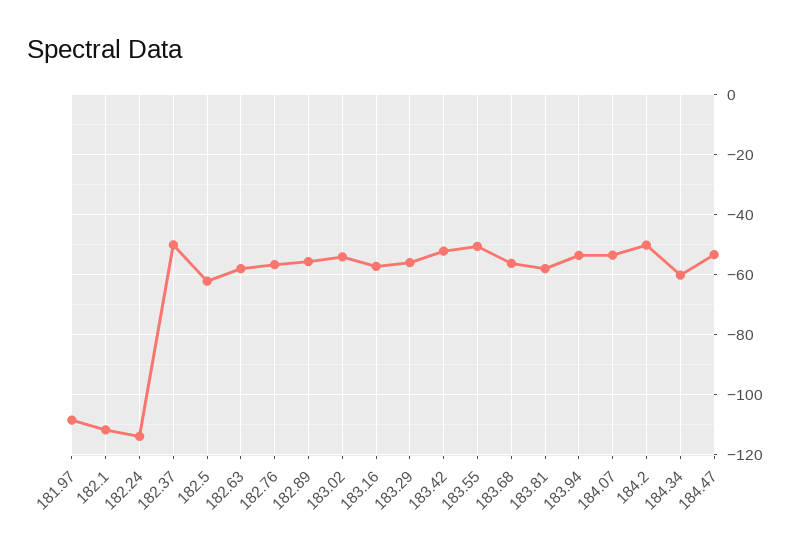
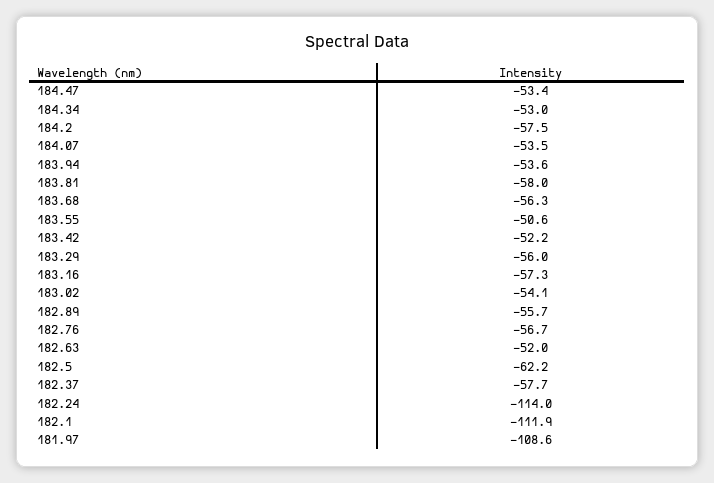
  {
    "181.97": -108.6,
    "182.1": -111.9,
    "182.24": -114,
-   "182.37": -50,
+   "182.37": -57.7,
    "182.5": -62.2,
-   "182.63": -57.5,
+   "182.63": -52,
    "182.76": -56.7,
    "182.89": -55.7,
    "183.02": -54.1,
    "183.16": -57.3,
    "183.29": -56,
    "183.42": -52.2,
    "183.55": -50.6,
    "183.68": -56.3,
    "183.81": -58,
    "183.94": -53.6,
    "184.07": -53.5,
-   "184.2": -50,
+   "184.2": -57.5,
-   "184.34": -60,
+   "184.34": -53,
    "184.47": -53.4
  }

